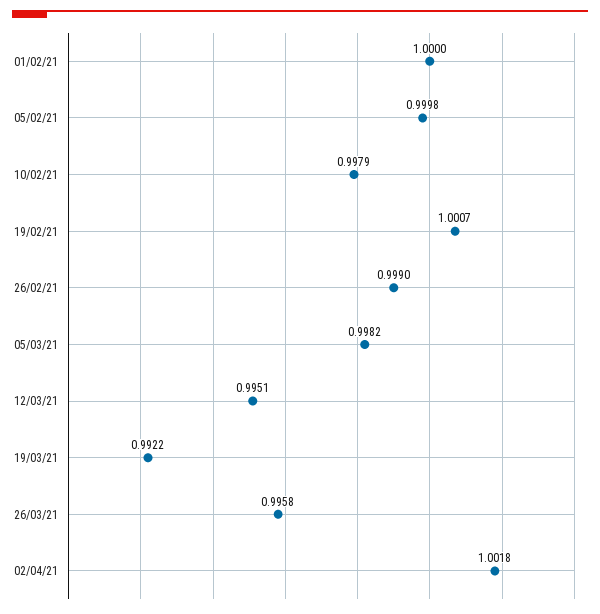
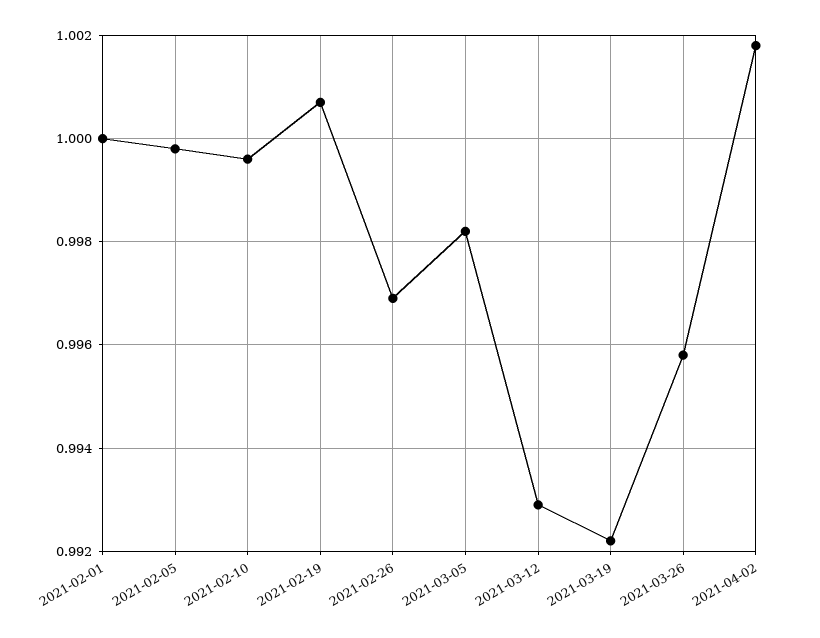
  {
    "01/02/21": 1,
    "05/02/21": 0.9998,
-   "10/02/21": 0.9979,
+   "10/02/21": 0.9995,
    "19/02/21": 1.0007,
-   "26/02/21": 0.999,
+   "26/02/21": 0.997,
    "05/03/21": 0.9982,
-   "12/03/21": 0.9951,
+   "12/03/21": 0.993,
    "19/03/21": 0.9922,
    "26/03/21": 0.9958,
    "02/04/21": 1.0018
  }

